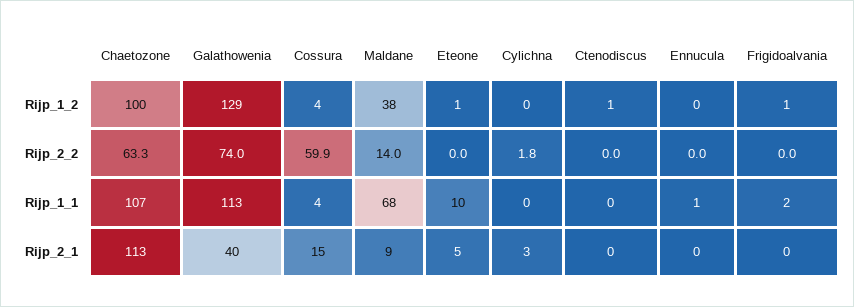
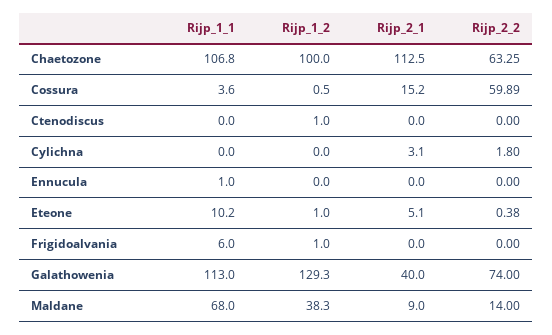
  {
    "Chaetozone": {
      "Rijp_1_2": 100,
      "Rijp_2_2": 63.25,
      "Rijp_1_1": 106.8,
      "Rijp_2_1": 112.5
    },
    "Galathowenia": {
      "Rijp_1_2": 129.3,
      "Rijp_2_2": 74,
      "Rijp_1_1": 113,
      "Rijp_2_1": 40
    },
    "Cossura": {
-     "Rijp_1_2": 4,
+     "Rijp_1_2": 0.5,
      "Rijp_2_2": 59.89,
      "Rijp_1_1": 3.6,
      "Rijp_2_1": 15.2
    },
    "Maldane": {
      "Rijp_1_2": 38.3,
      "Rijp_2_2": 14,
      "Rijp_1_1": 68,
      "Rijp_2_1": 9
    },
    "Eteone": {
      "Rijp_1_2": 1,
-     "Rijp_2_2": 0,
+     "Rijp_2_2": 0.38,
      "Rijp_1_1": 10.2,
      "Rijp_2_1": 5.1
    },
    "Cylichna": {
      "Rijp_1_2": 0,
      "Rijp_2_2": 1.8,
      "Rijp_1_1": 0,
      "Rijp_2_1": 3.1
    },
    "Ctenodiscus": {
      "Rijp_1_2": 1,
      "Rijp_2_2": 0,
      "Rijp_1_1": 0,
      "Rijp_2_1": 0
    },
    "Ennucula": {
      "Rijp_1_2": 0,
      "Rijp_2_2": 0,
      "Rijp_1_1": 1,
      "Rijp_2_1": 0
    },
    "Frigidoalvania": {
      "Rijp_1_2": 1,
      "Rijp_2_2": 0,
-     "Rijp_1_1": 2,
+     "Rijp_1_1": 6,
      "Rijp_2_1": 0
    }
  }

